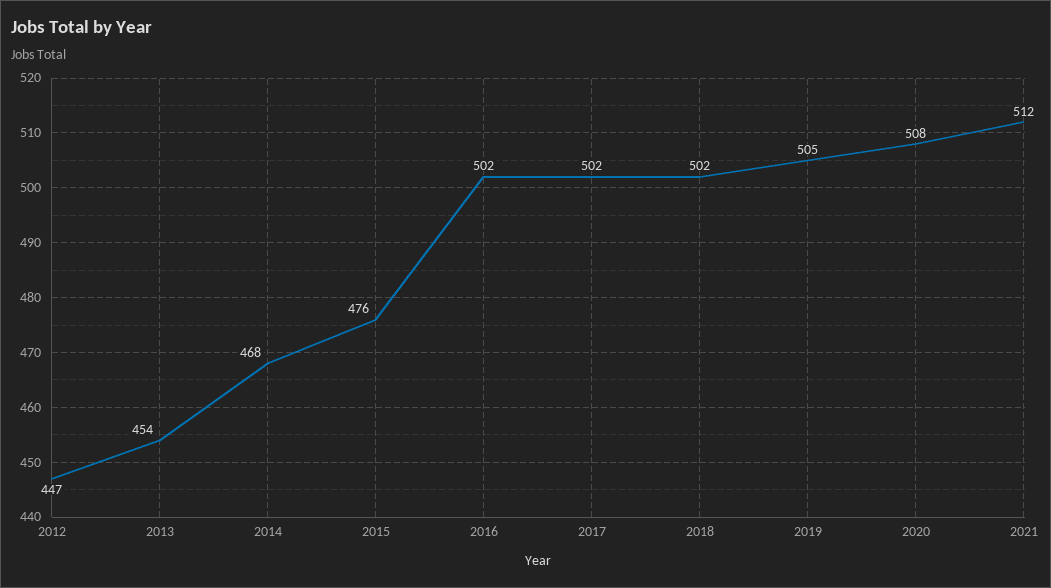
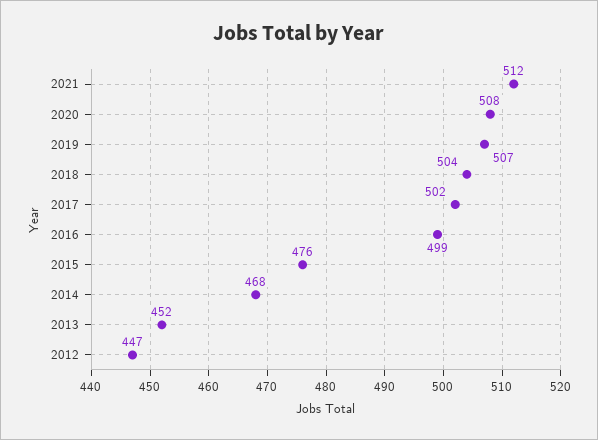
  {
    "2012": 447,
-   "2013": 454,
+   "2013": 452,
    "2014": 468,
    "2015": 476,
-   "2016": 502,
+   "2016": 499,
    "2017": 502,
-   "2018": 502,
+   "2018": 504,
-   "2019": 505,
+   "2019": 507,
    "2020": 508,
    "2021": 512
  }

